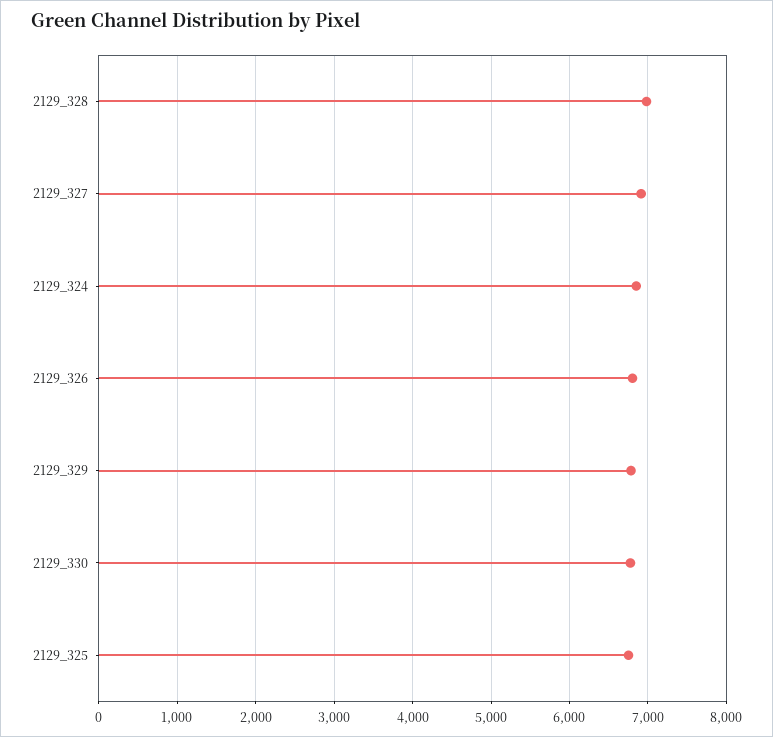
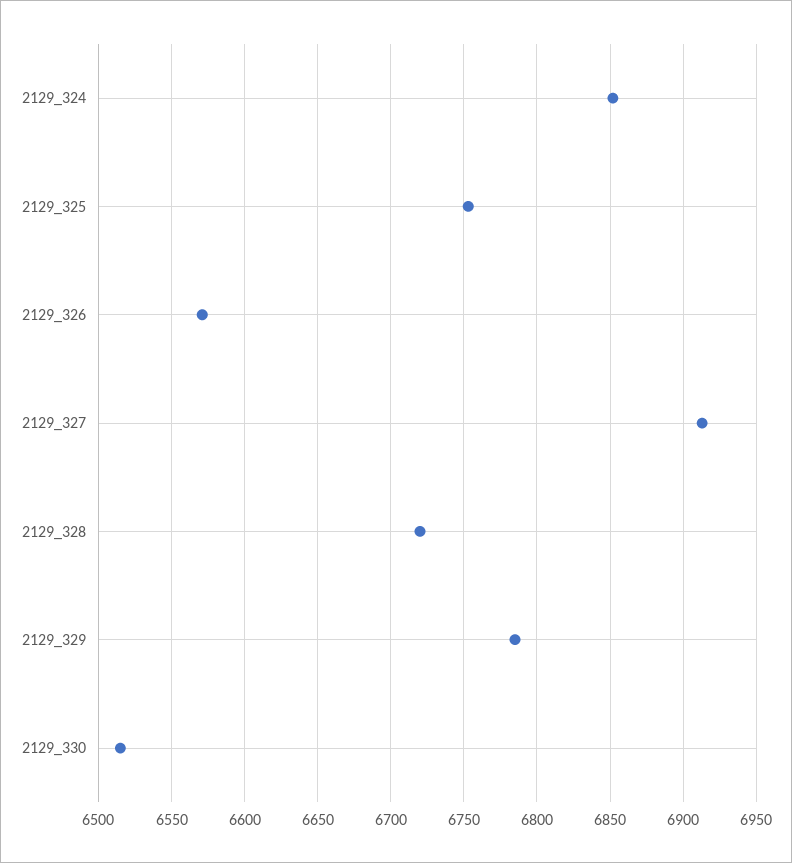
  {
-   "2129_328": 7000,
+   "2129_328": 6720,
    "2129_327": 6915,
    "2129_324": 6850,
-   "2129_326": 6800,
+   "2129_326": 6570,
    "2129_329": 6785,
-   "2129_330": 6800,
+   "2129_330": 6515,
    "2129_325": 6755
  }

